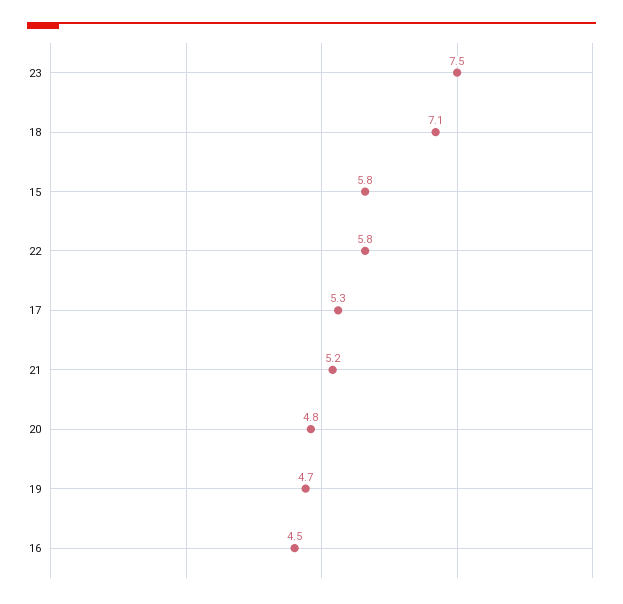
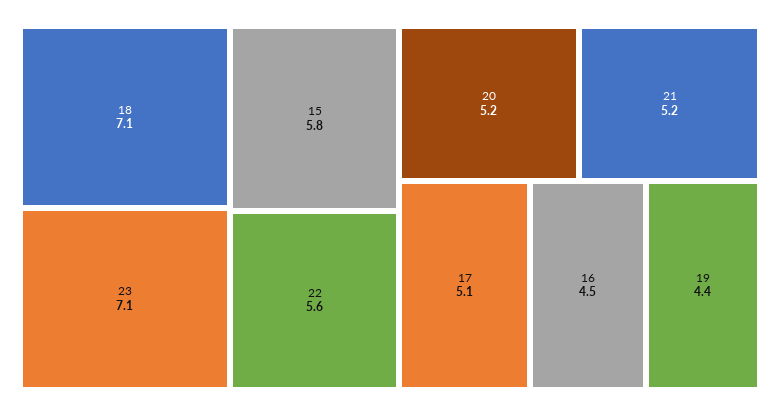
  {
-   "23": 7.5,
+   "23": 7.1,
    "18": 7.1,
    "15": 5.8,
-   "22": 5.8,
+   "22": 5.6,
-   "17": 5.3,
+   "17": 5.1,
    "21": 5.2,
-   "20": 4.8,
+   "20": 5.2,
-   "19": 4.7,
+   "19": 4.4,
    "16": 4.5
  }

